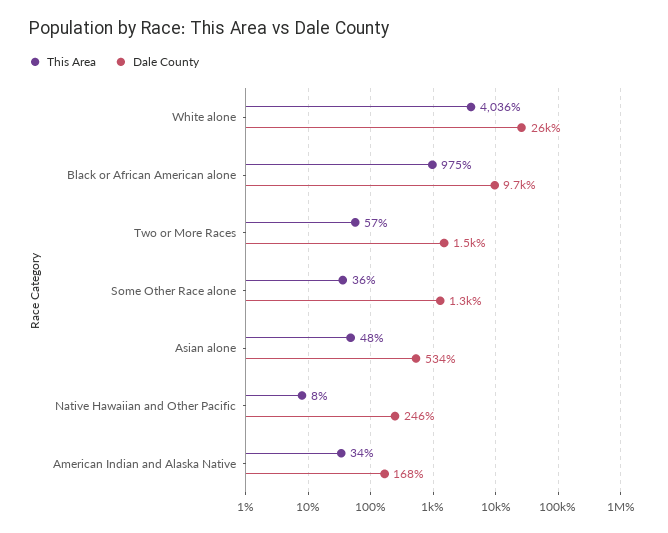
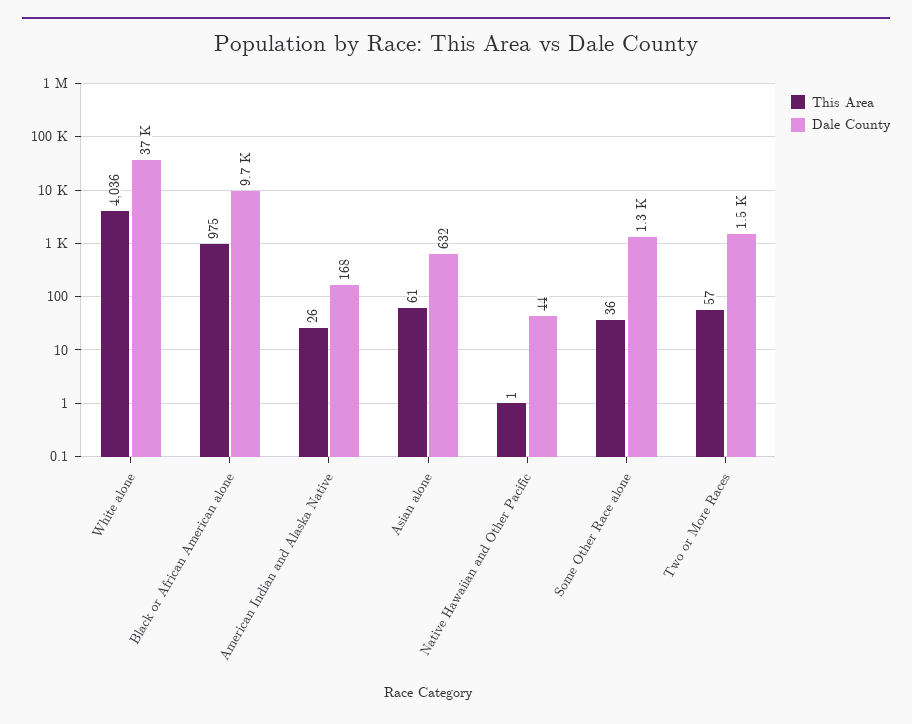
  {
    "This Area": {
      "White alone": 4036,
      "Black or African American alone": 975,
      "Two or More Races": 57,
      "Some Other Race alone": 36,
-     "Asian alone": 48,
+     "Asian alone": 61,
-     "Native Hawaiian and Other Pacific": 8,
+     "Native Hawaiian and Other Pacific": 1,
-     "American Indian and Alaska Native": 34
+     "American Indian and Alaska Native": 26
    },
    "Dale County": {
-     "White alone": 26000,
+     "White alone": 37000,
      "Black or African American alone": 9700,
      "Two or More Races": 1500,
      "Some Other Race alone": 1300,
-     "Asian alone": 534,
+     "Asian alone": 632,
-     "Native Hawaiian and Other Pacific": 246,
+     "Native Hawaiian and Other Pacific": 44,
      "American Indian and Alaska Native": 168
    }
  }

